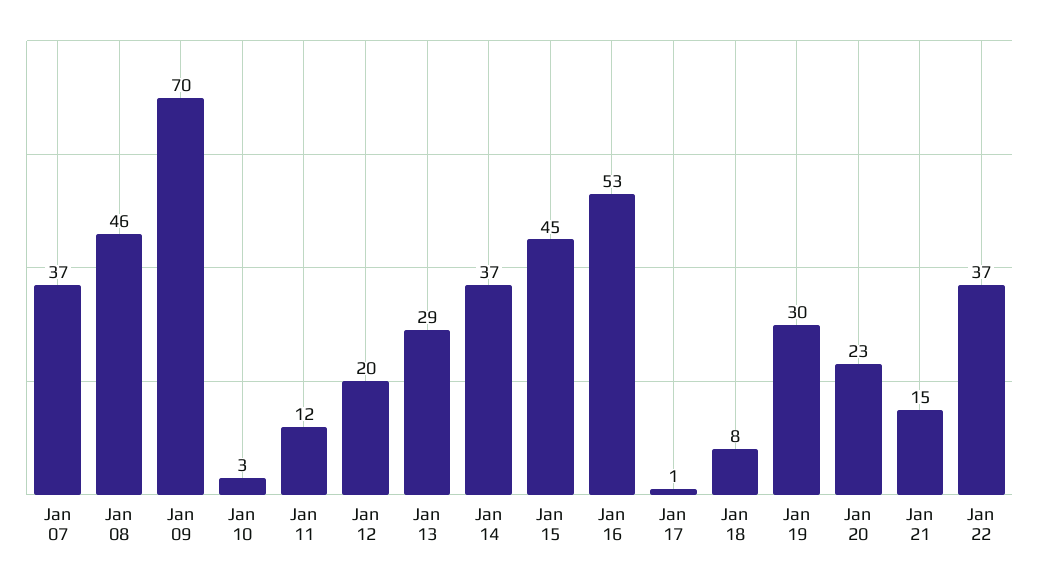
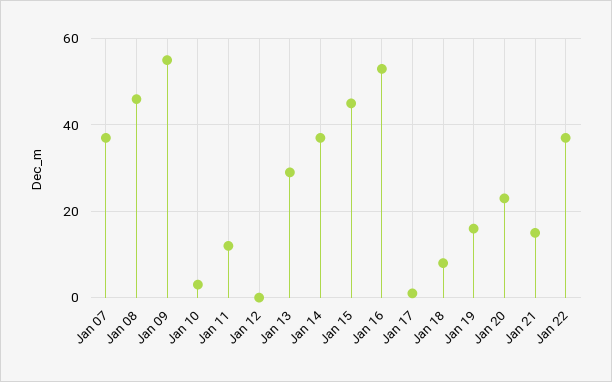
  {
    "Jan 07": 37,
    "Jan 08": 46,
-   "Jan 09": 70,
+   "Jan 09": 55,
    "Jan 10": 3,
    "Jan 11": 12,
-   "Jan 12": 20,
+   "Jan 12": 0,
    "Jan 13": 29,
    "Jan 14": 37,
    "Jan 15": 45,
    "Jan 16": 53,
    "Jan 17": 1,
    "Jan 18": 8,
-   "Jan 19": 30,
+   "Jan 19": 15,
    "Jan 20": 23,
    "Jan 21": 15,
    "Jan 22": 37
  }

